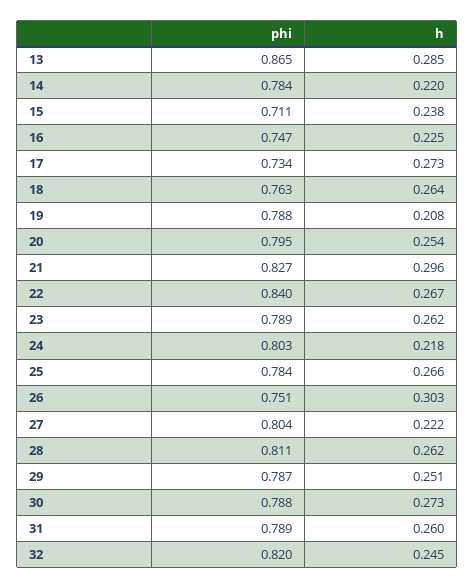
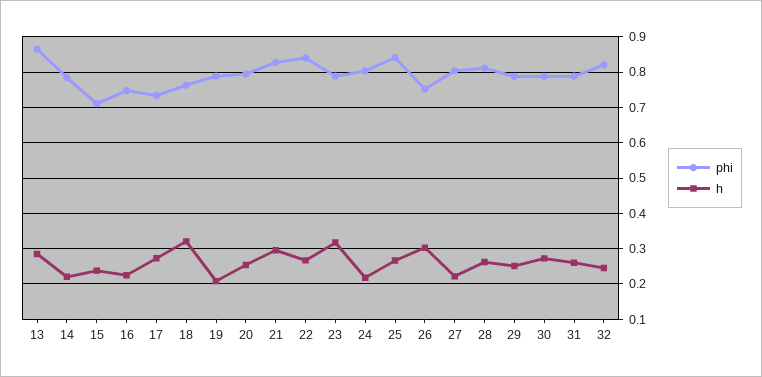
  {
    "phi": {
      "13": 0.865,
      "14": 0.784,
      "15": 0.711,
      "16": 0.747,
      "17": 0.734,
      "18": 0.763,
      "19": 0.788,
      "20": 0.795,
      "21": 0.827,
      "22": 0.84,
      "23": 0.789,
      "24": 0.803,
-     "25": 0.784,
+     "25": 0.84,
      "26": 0.751,
      "27": 0.804,
      "28": 0.811,
      "29": 0.787,
      "30": 0.788,
      "31": 0.789,
      "32": 0.82
    },
    "h": {
      "13": 0.285,
      "14": 0.22,
      "15": 0.238,
      "16": 0.225,
      "17": 0.273,
-     "18": 0.264,
+     "18": 0.32,
      "19": 0.208,
      "20": 0.254,
      "21": 0.296,
      "22": 0.267,
-     "23": 0.262,
+     "23": 0.32,
      "24": 0.218,
      "25": 0.266,
      "26": 0.303,
      "27": 0.222,
      "28": 0.262,
      "29": 0.251,
      "30": 0.273,
      "31": 0.26,
      "32": 0.245
    }
  }

